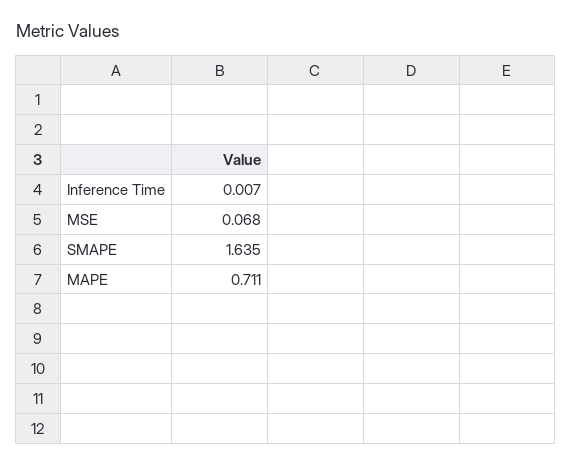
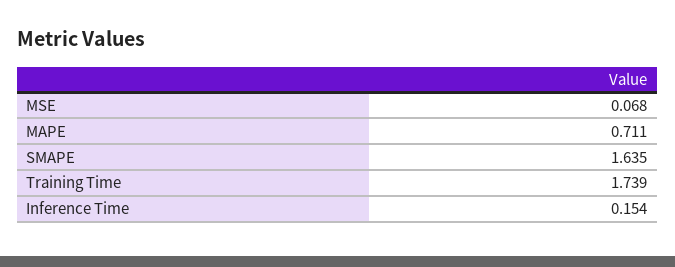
  {
-   "Inference Time": 0.007,
+   "Inference Time": 0.154,
    "MSE": 0.068,
    "SMAPE": 1.635,
-   "MAPE": 0.711
+   "MAPE": 0.711,
+   "Training Time": 1.739
  }

